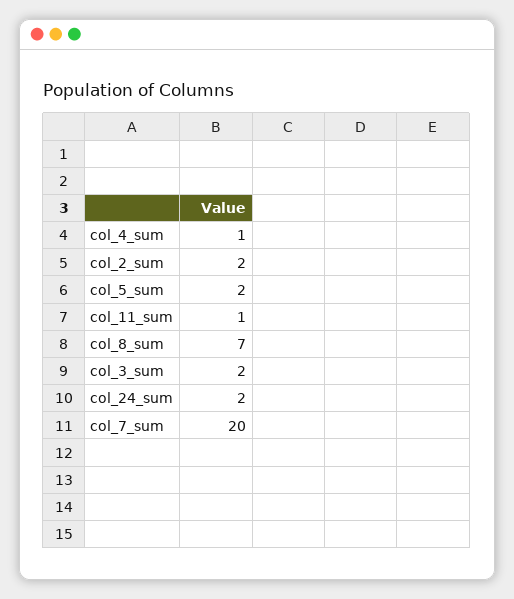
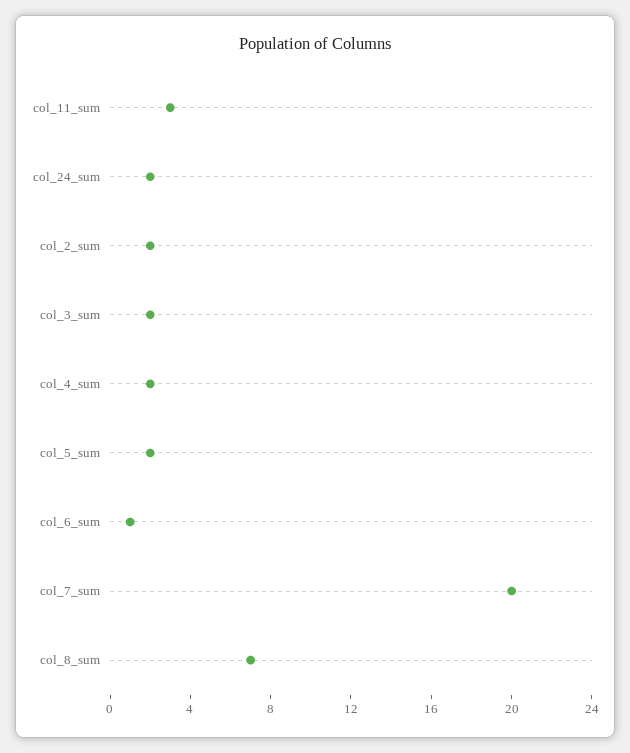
  {
-   "col_4_sum": 1,
+   "col_4_sum": 2,
    "col_2_sum": 2,
    "col_5_sum": 2,
-   "col_11_sum": 1,
+   "col_11_sum": 3,
    "col_8_sum": 7,
    "col_3_sum": 2,
    "col_24_sum": 2,
-   "col_7_sum": 20
+   "col_7_sum": 20,
+   "col_6_sum": 1
  }

